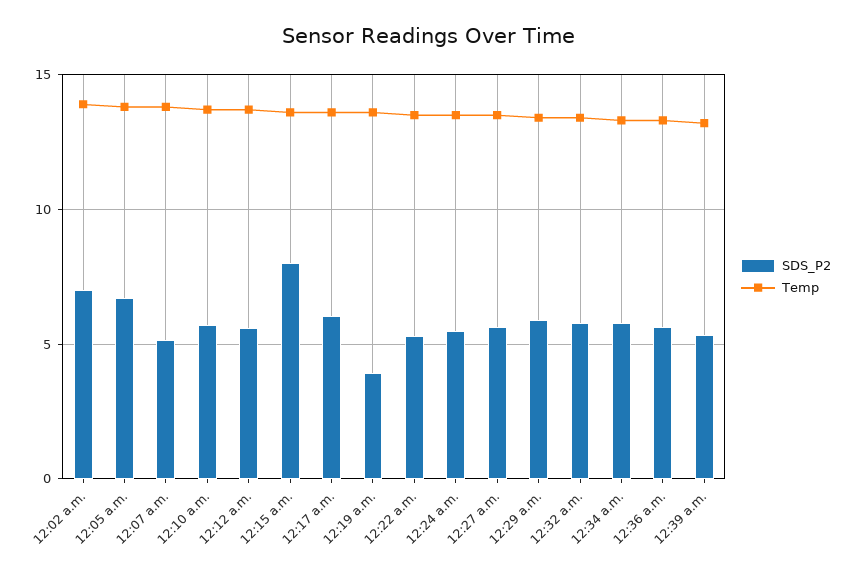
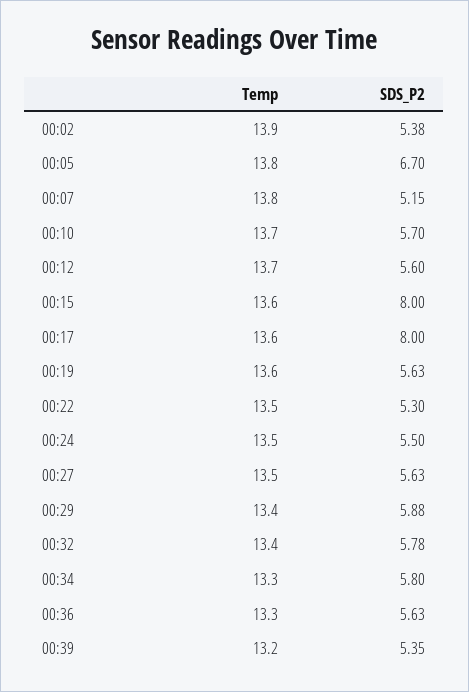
  {
    "SDS_P2": {
-     "12:02 a.m.": 7,
+     "12:02 a.m.": 5.38,
      "12:05 a.m.": 6.7,
      "12:07 a.m.": 5.15,
      "12:10 a.m.": 5.7,
      "12:12 a.m.": 5.6,
      "12:15 a.m.": 8,
-     "12:17 a.m.": 6,
+     "12:17 a.m.": 8,
-     "12:19 a.m.": 4,
+     "12:19 a.m.": 5.63,
      "12:22 a.m.": 5.3,
      "12:24 a.m.": 5.5,
      "12:27 a.m.": 5.63,
      "12:29 a.m.": 5.88,
      "12:32 a.m.": 5.78,
      "12:34 a.m.": 5.8,
      "12:36 a.m.": 5.63,
      "12:39 a.m.": 5.35
    },
    "Temp": {
      "12:02 a.m.": 13.9,
      "12:05 a.m.": 13.8,
      "12:07 a.m.": 13.8,
      "12:10 a.m.": 13.7,
      "12:12 a.m.": 13.7,
      "12:15 a.m.": 13.6,
      "12:17 a.m.": 13.6,
      "12:19 a.m.": 13.6,
      "12:22 a.m.": 13.5,
      "12:24 a.m.": 13.5,
      "12:27 a.m.": 13.5,
      "12:29 a.m.": 13.4,
      "12:32 a.m.": 13.4,
      "12:34 a.m.": 13.3,
      "12:36 a.m.": 13.3,
      "12:39 a.m.": 13.2
    }
  }

